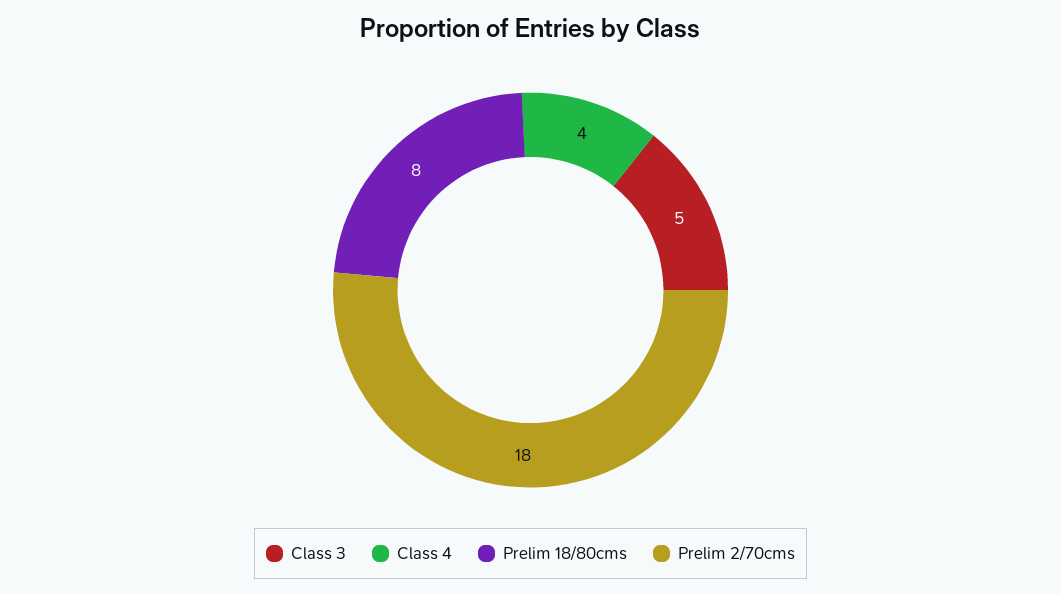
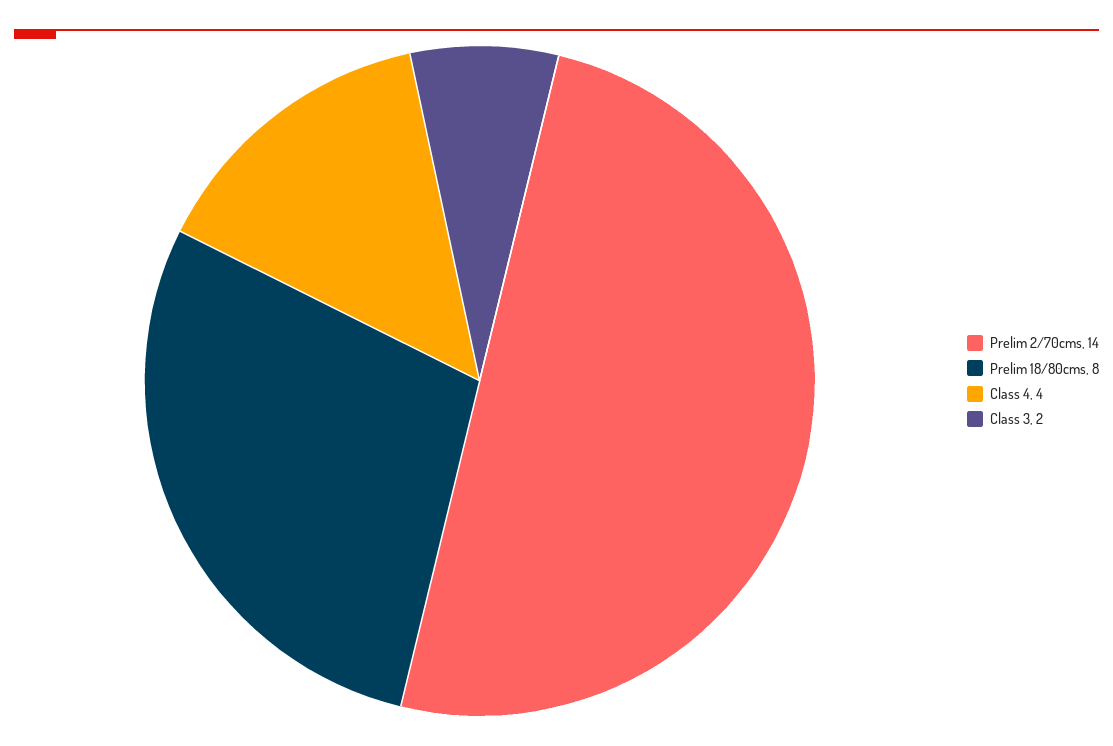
  {
-   "Class 3": 5,
+   "Class 3": 2,
    "Class 4": 4,
    "Prelim 18/80cms": 8,
-   "Prelim 2/70cms": 18
+   "Prelim 2/70cms": 14
  }

